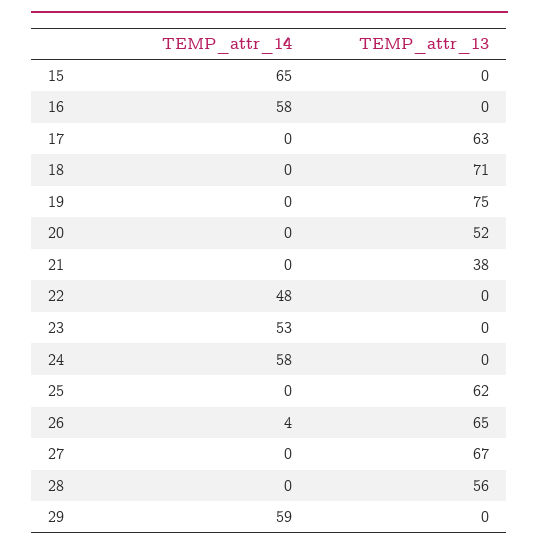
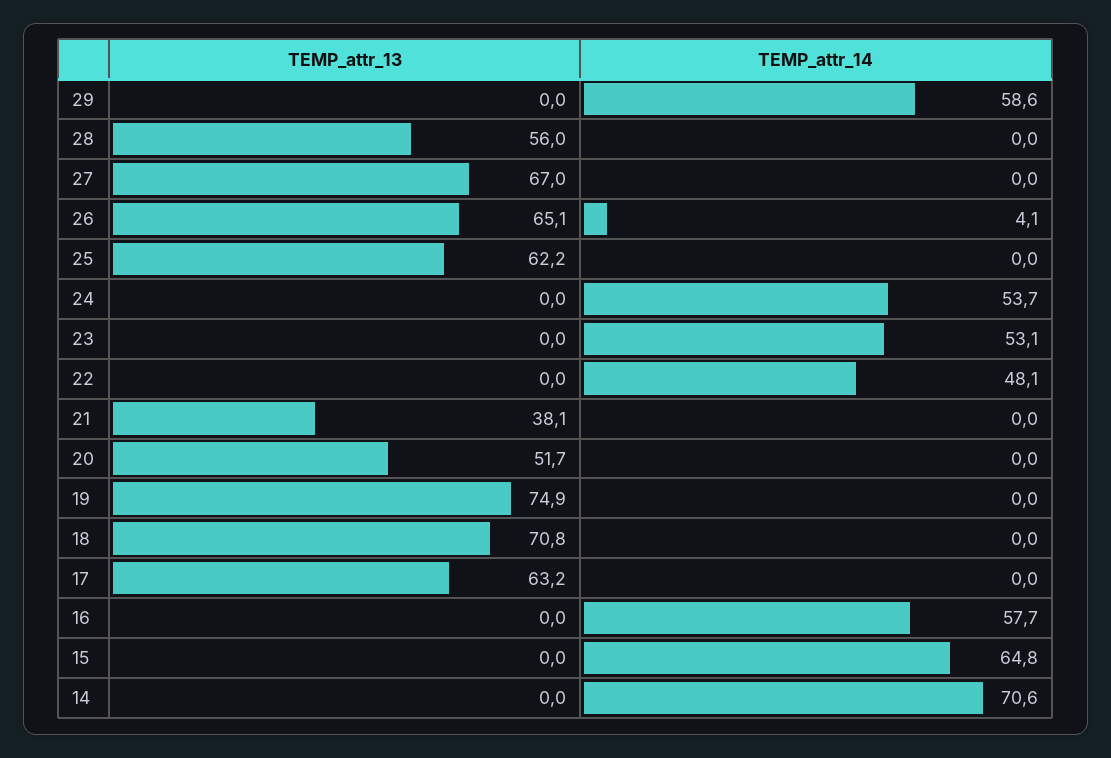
  {
    "TEMP_attr_14": {
      "15": 64.8,
      "16": 57.7,
      "17": 0,
      "18": 0,
      "19": 0,
      "20": 0,
      "21": 0,
      "22": 48.1,
      "23": 53.1,
-     "24": 58,
+     "24": 53.7,
      "25": 0,
      "26": 4.1,
      "27": 0,
      "28": 0,
-     "29": 58.6
+     "29": 58.6,
+     "14": 70.6
    },
    "TEMP_attr_13": {
      "15": 0,
      "16": 0,
      "17": 63.2,
      "18": 70.8,
      "19": 74.9,
      "20": 51.7,
      "21": 38.1,
      "22": 0,
      "23": 0,
      "24": 0,
      "25": 62.2,
      "26": 65.1,
      "27": 67,
      "28": 56,
-     "29": 0
+     "29": 0,
+     "14": 0
    }
  }

